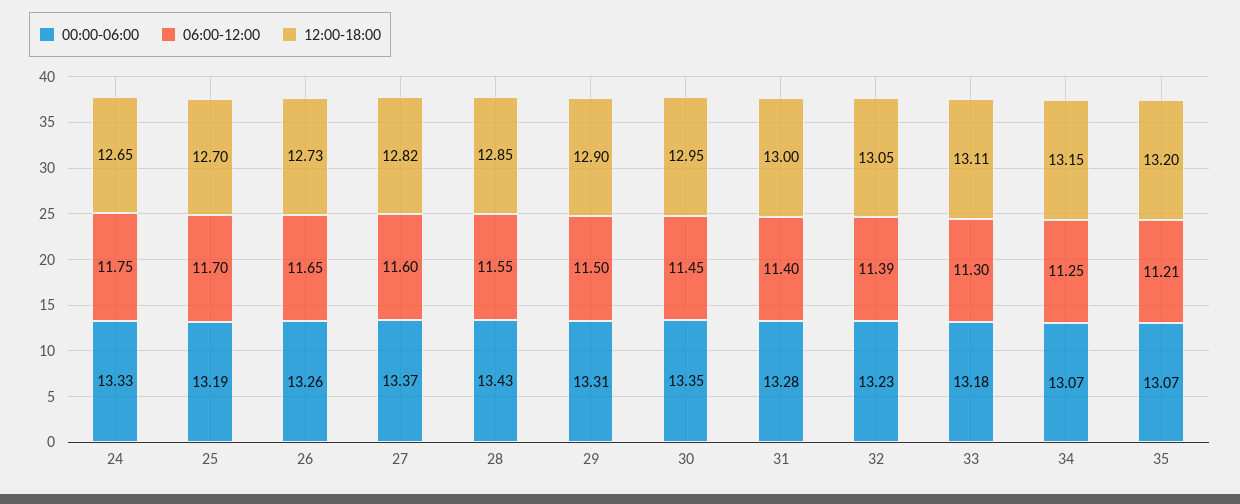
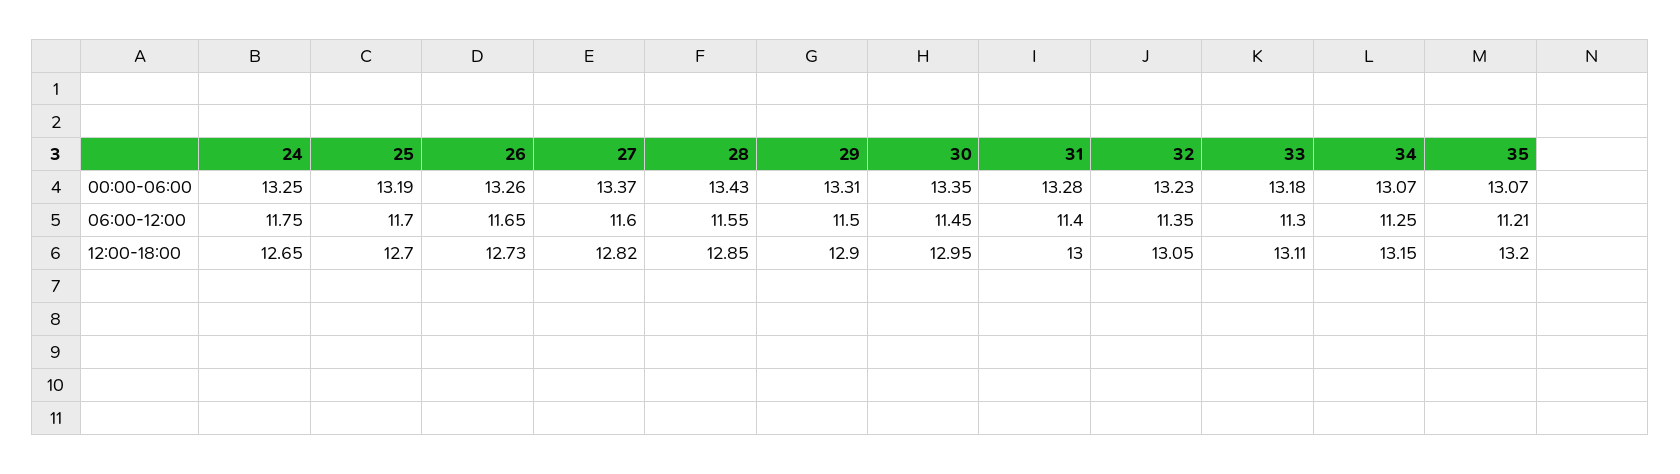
  {
    "00:00-06:00": {
-     "24": 13.33,
+     "24": 13.25,
      "25": 13.19,
      "26": 13.26,
      "27": 13.37,
      "28": 13.43,
      "29": 13.31,
      "30": 13.35,
      "31": 13.28,
      "32": 13.23,
      "33": 13.18,
      "34": 13.07,
      "35": 13.07
    },
    "06:00-12:00": {
      "24": 11.75,
      "25": 11.7,
      "26": 11.65,
      "27": 11.6,
      "28": 11.55,
      "29": 11.5,
      "30": 11.45,
      "31": 11.4,
-     "32": 11.39,
+     "32": 11.35,
      "33": 11.3,
      "34": 11.25,
      "35": 11.21
    },
    "12:00-18:00": {
      "24": 12.65,
      "25": 12.7,
      "26": 12.73,
      "27": 12.82,
      "28": 12.85,
      "29": 12.9,
      "30": 12.95,
      "31": 13,
      "32": 13.05,
      "33": 13.11,
      "34": 13.15,
      "35": 13.2
    }
  }

